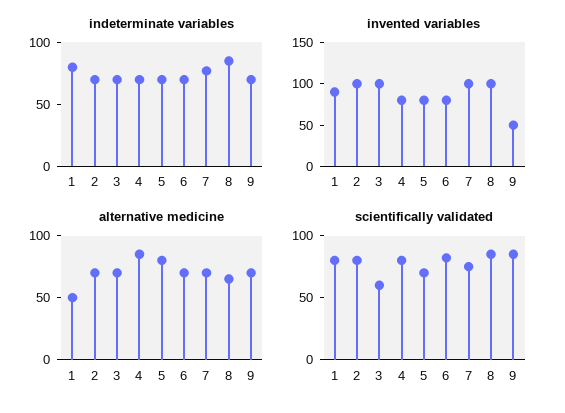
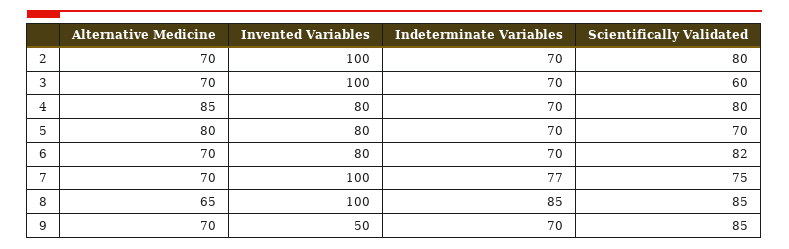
  {
    "indeterminate variables": {
-     "1": 80,
      "2": 70,
      "3": 70,
      "4": 70,
      "5": 70,
      "6": 70,
      "7": 77,
      "8": 85,
      "9": 70
    },
    "invented variables": {
-     "1": 90,
      "2": 100,
      "3": 100,
      "4": 80,
      "5": 80,
      "6": 80,
      "7": 100,
      "8": 100,
      "9": 50
    },
    "alternative medicine": {
-     "1": 50,
      "2": 70,
      "3": 70,
      "4": 85,
      "5": 80,
      "6": 70,
      "7": 70,
      "8": 65,
      "9": 70
    },
    "scientifically validated": {
-     "1": 80,
      "2": 80,
      "3": 60,
      "4": 80,
      "5": 70,
      "6": 82,
      "7": 75,
      "8": 85,
      "9": 85
    }
  }

